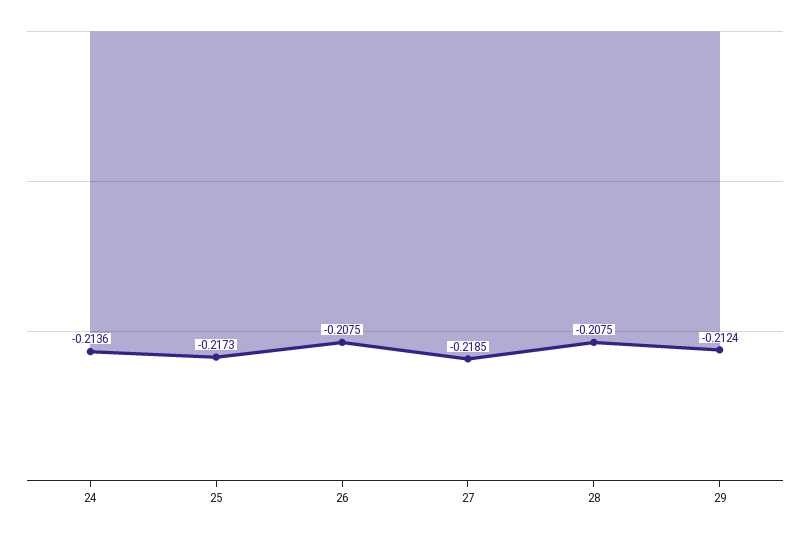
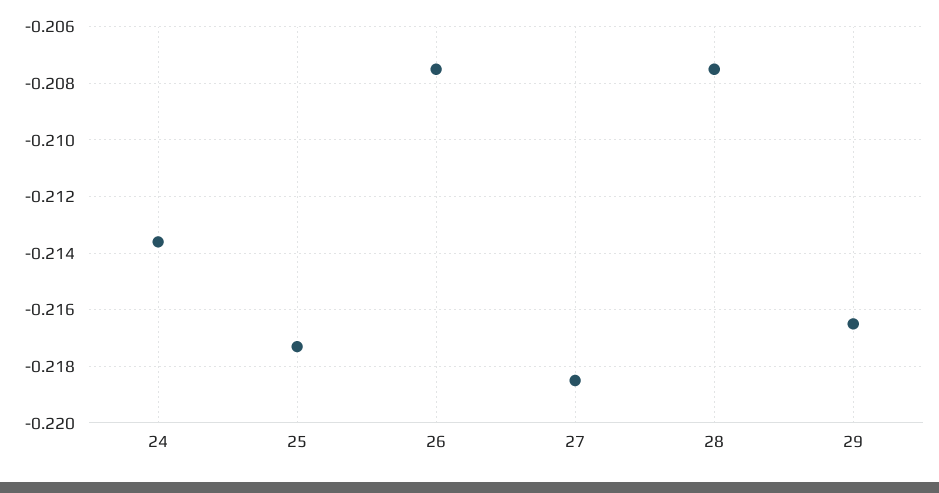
  {
    "24": -0.2136,
    "25": -0.2173,
    "26": -0.2075,
    "27": -0.2185,
    "28": -0.2075,
-   "29": -0.2124
+   "29": -0.2165
  }

